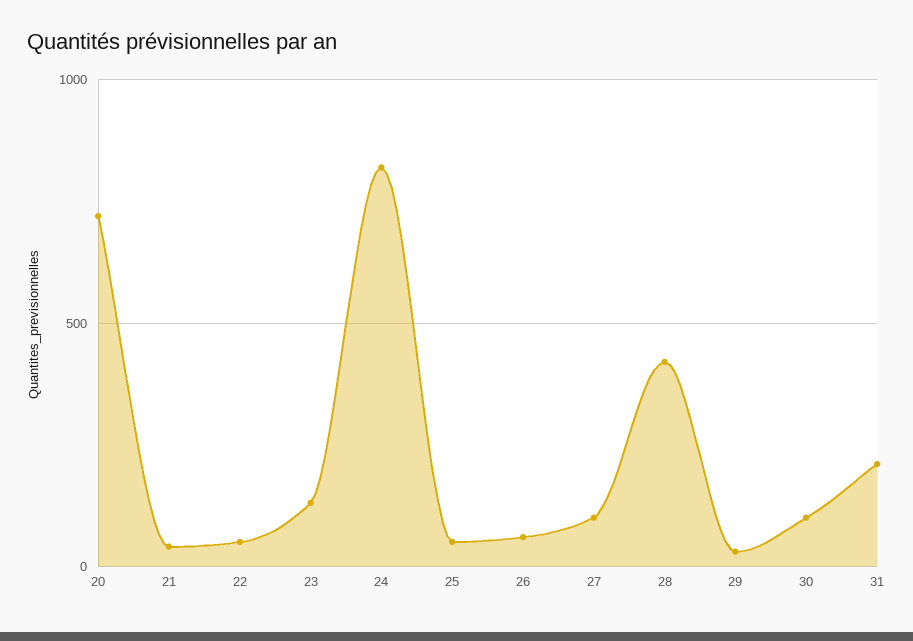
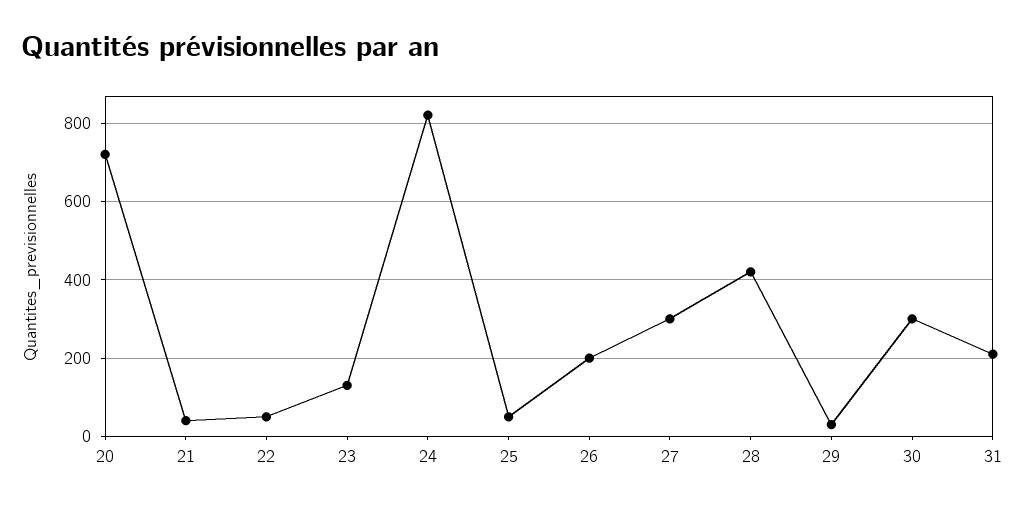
  {
    "20": 720,
    "21": 40,
    "22": 60,
    "23": 140,
    "24": 820,
    "25": 60,
-   "26": 50,
+   "26": 200,
-   "27": 100,
+   "27": 300,
    "28": 420,
    "29": 40,
-   "30": 100,
+   "30": 300,
    "31": 220
  }

